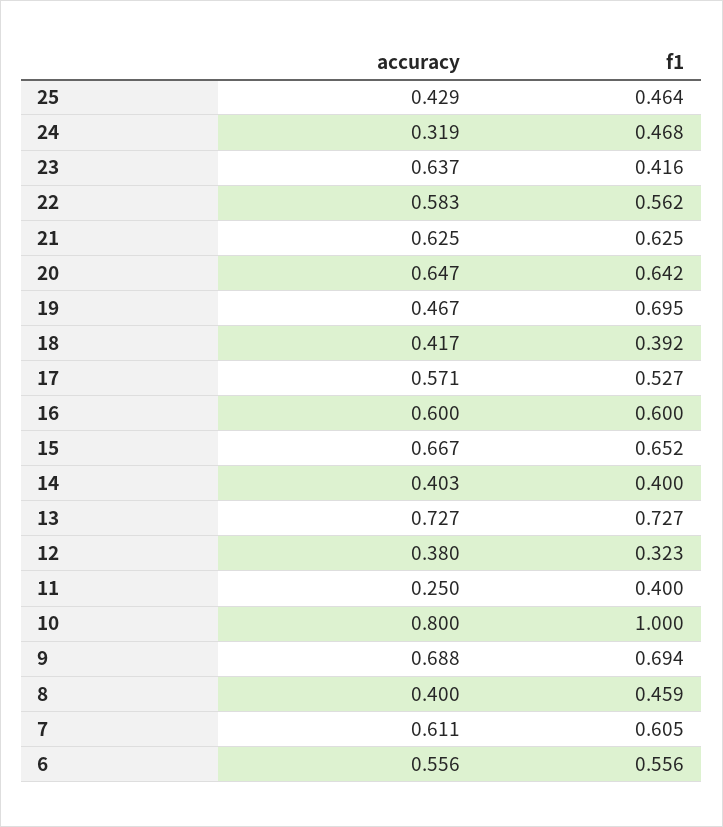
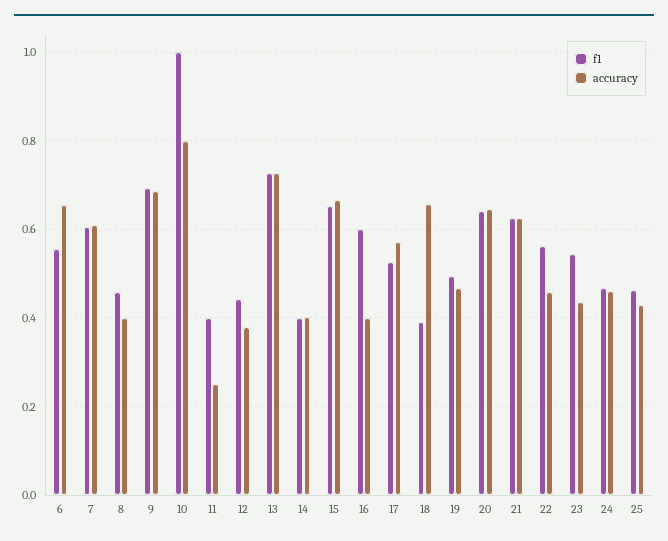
  {
    "accuracy": {
      "25": 0.429,
-     "24": 0.319,
+     "24": 0.46,
-     "23": 0.637,
+     "23": 0.44,
-     "22": 0.583,
+     "22": 0.46,
      "21": 0.625,
      "20": 0.647,
      "19": 0.467,
-     "18": 0.417,
+     "18": 0.66,
      "17": 0.571,
-     "16": 0.6,
+     "16": 0.4,
      "15": 0.667,
      "14": 0.403,
      "13": 0.727,
      "12": 0.38,
      "11": 0.25,
      "10": 0.8,
      "9": 0.688,
      "8": 0.4,
      "7": 0.611,
-     "6": 0.556
+     "6": 0.66
    },
    "f1": {
      "25": 0.464,
      "24": 0.468,
-     "23": 0.416,
+     "23": 0.54,
      "22": 0.562,
      "21": 0.625,
      "20": 0.642,
-     "19": 0.695,
+     "19": 0.5,
      "18": 0.392,
      "17": 0.527,
      "16": 0.6,
      "15": 0.652,
      "14": 0.4,
      "13": 0.727,
-     "12": 0.323,
+     "12": 0.44,
      "11": 0.4,
      "10": 1,
      "9": 0.694,
      "8": 0.459,
      "7": 0.605,
      "6": 0.556
    }
  }

